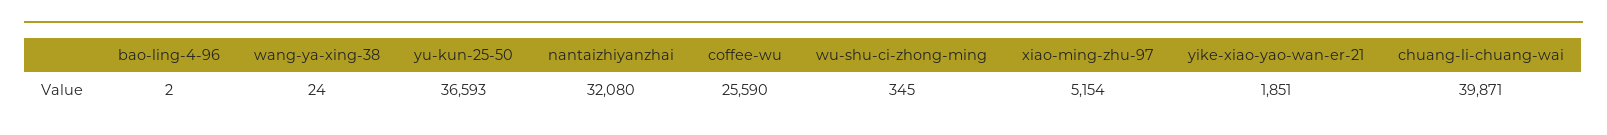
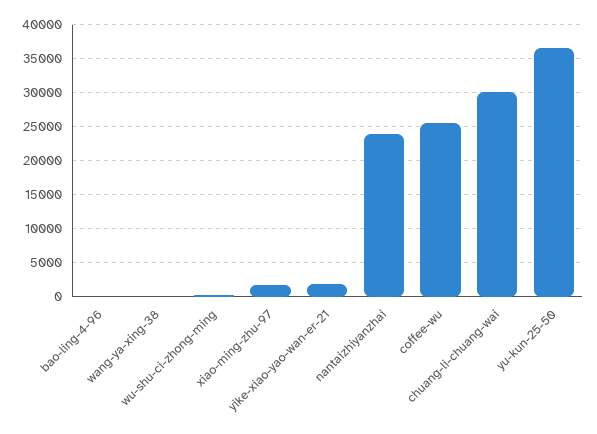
  {
    "bao-ling-4-96": 2,
    "wang-ya-xing-38": 24,
    "yu-kun-25-50": 36593,
-   "nantaizhiyanzhai": 32080,
+   "nantaizhiyanzhai": 24000,
    "coffee-wu": 25590,
    "wu-shu-ci-zhong-ming": 345,
-   "xiao-ming-zhu-97": 5154,
+   "xiao-ming-zhu-97": 2000,
    "yike-xiao-yao-wan-er-21": 1851,
-   "chuang-li-chuang-wai": 39871
+   "chuang-li-chuang-wai": 30000
  }

